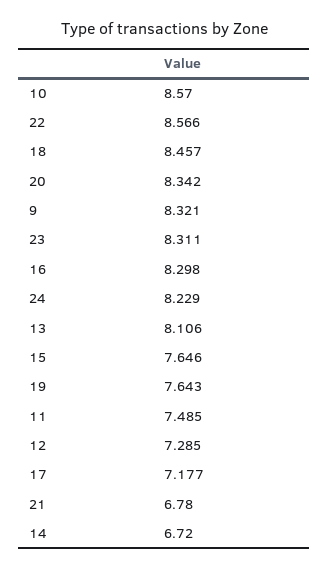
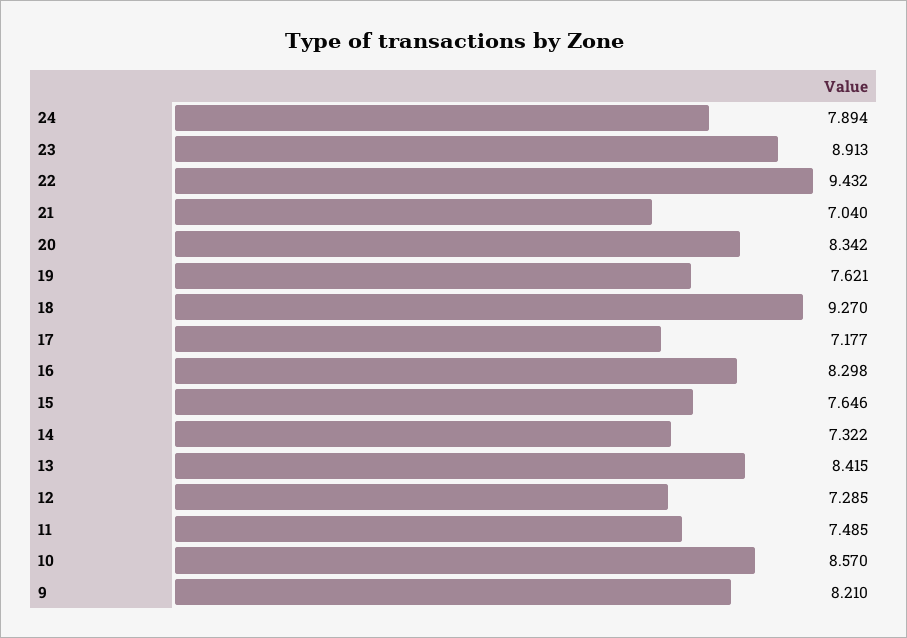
  {
    "10": 8.57,
-   "22": 8.566,
+   "22": 9.432,
-   "18": 8.457,
+   "18": 9.27,
    "20": 8.342,
-   "9": 8.321,
+   "9": 8.21,
-   "23": 8.311,
+   "23": 8.913,
    "16": 8.298,
-   "24": 8.229,
+   "24": 7.894,
-   "13": 8.106,
+   "13": 8.415,
    "15": 7.646,
-   "19": 7.643,
+   "19": 7.621,
    "11": 7.485,
    "12": 7.285,
    "17": 7.177,
-   "21": 6.78,
+   "21": 7.04,
-   "14": 6.72
+   "14": 7.322
  }

